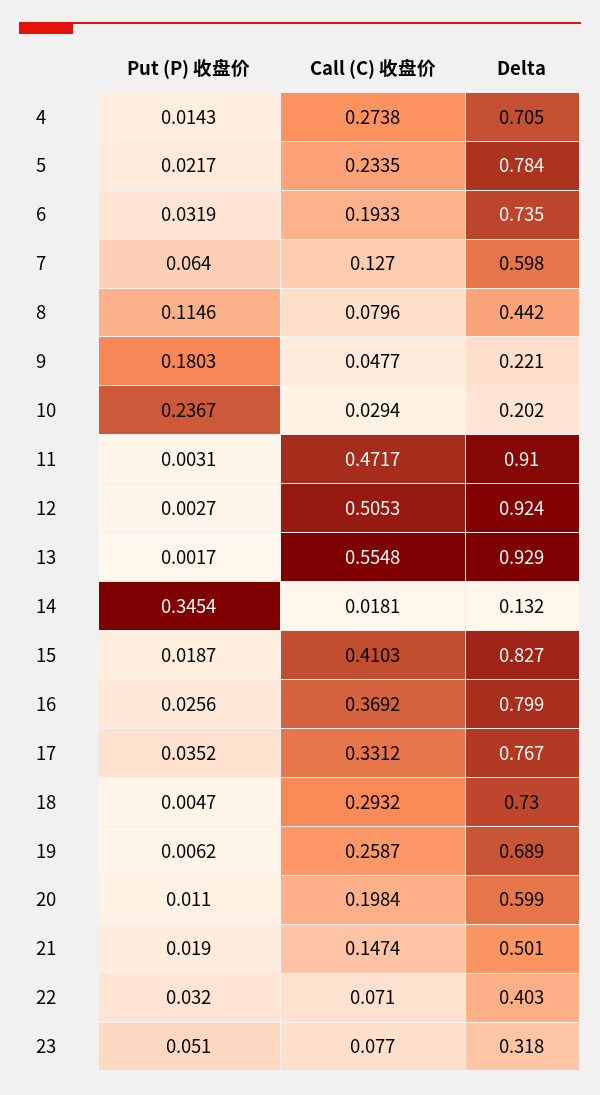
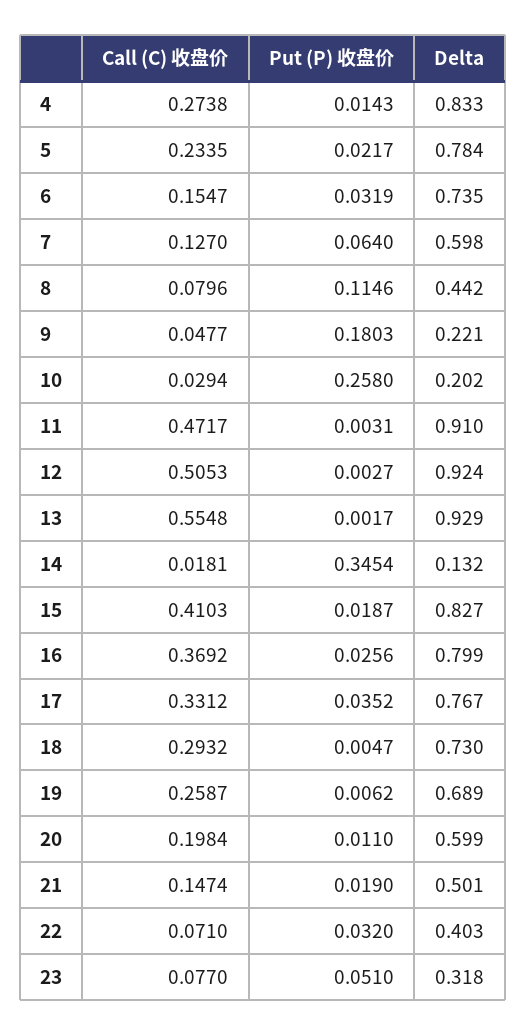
  {
    "Put (P) 收盘价": {
      "4": 0.0143,
      "5": 0.0217,
      "6": 0.0319,
      "7": 0.064,
      "8": 0.1146,
      "9": 0.1803,
-     "10": 0.2367,
+     "10": 0.258,
      "11": 0.0031,
      "12": 0.0027,
      "13": 0.0017,
      "14": 0.3454,
      "15": 0.0187,
      "16": 0.0256,
      "17": 0.0352,
      "18": 0.0047,
      "19": 0.0062,
      "20": 0.011,
      "21": 0.019,
      "22": 0.032,
      "23": 0.051
    },
    "Call (C) 收盘价": {
      "4": 0.2738,
      "5": 0.2335,
-     "6": 0.1933,
+     "6": 0.1547,
      "7": 0.127,
      "8": 0.0796,
      "9": 0.0477,
      "10": 0.0294,
      "11": 0.4717,
      "12": 0.5053,
      "13": 0.5548,
      "14": 0.0181,
      "15": 0.4103,
      "16": 0.3692,
      "17": 0.3312,
      "18": 0.2932,
      "19": 0.2587,
      "20": 0.1984,
      "21": 0.1474,
      "22": 0.071,
      "23": 0.077
    },
    "Delta": {
-     "4": 0.705,
+     "4": 0.833,
      "5": 0.784,
      "6": 0.735,
      "7": 0.598,
      "8": 0.442,
      "9": 0.221,
      "10": 0.202,
      "11": 0.91,
      "12": 0.924,
      "13": 0.929,
      "14": 0.132,
      "15": 0.827,
      "16": 0.799,
      "17": 0.767,
      "18": 0.73,
      "19": 0.689,
      "20": 0.599,
      "21": 0.501,
      "22": 0.403,
      "23": 0.318
    }
  }

